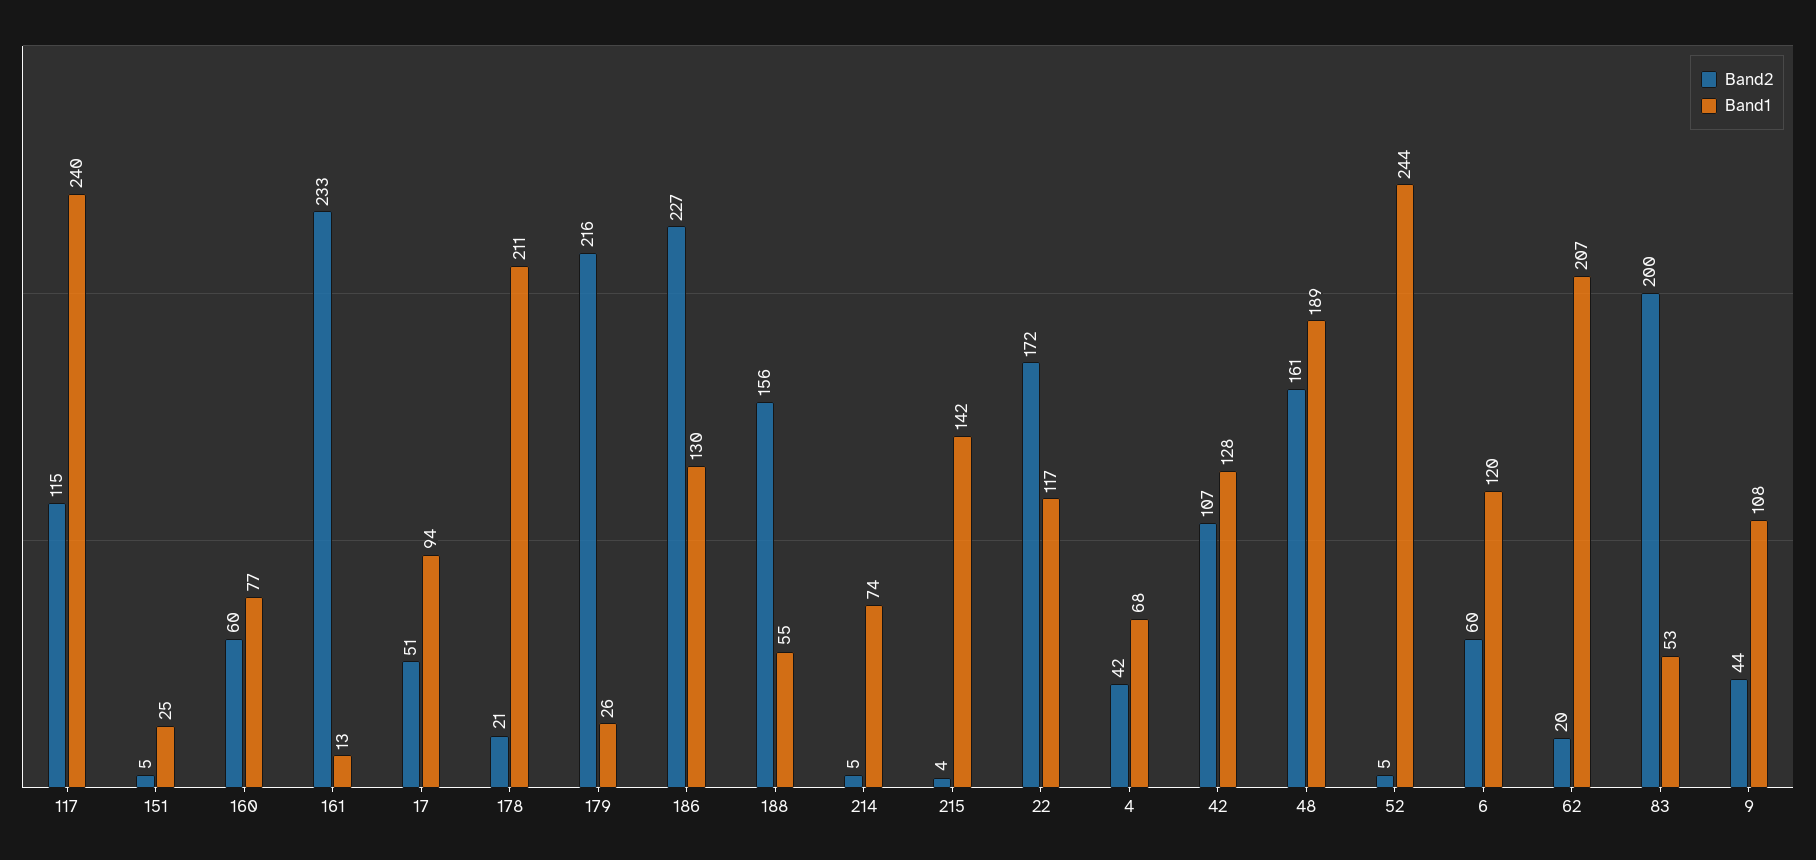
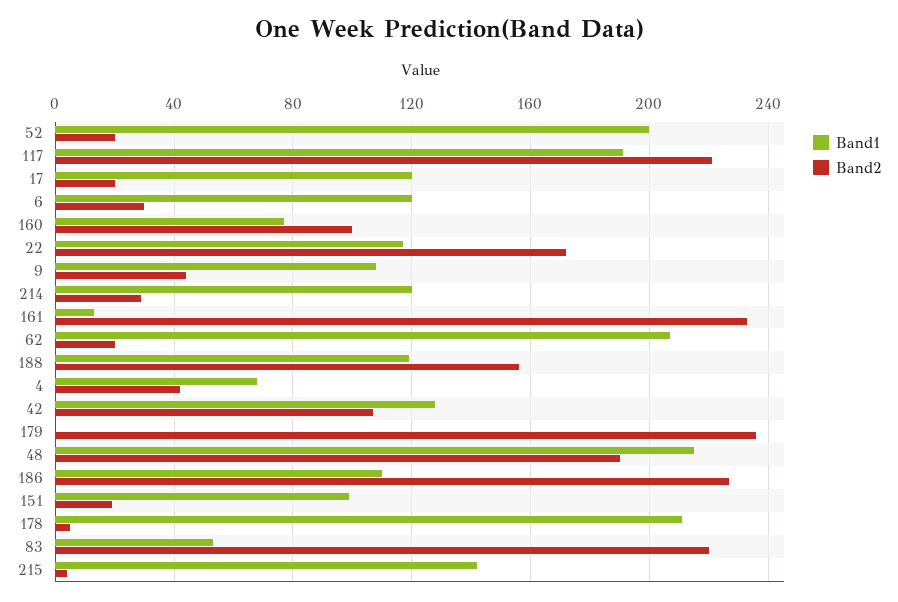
  {
    "Band2": {
-     "117": 115,
+     "117": 220,
-     "151": 5,
+     "151": 20,
-     "160": 60,
+     "160": 100,
      "161": 233,
-     "17": 51,
+     "17": 20,
-     "178": 21,
+     "178": 5,
-     "179": 216,
+     "179": 235,
      "186": 227,
      "188": 156,
-     "214": 5,
+     "214": 30,
      "215": 4,
      "22": 172,
      "4": 42,
      "42": 107,
-     "48": 161,
+     "48": 190,
-     "52": 5,
+     "52": 20,
-     "6": 60,
+     "6": 30,
      "62": 20,
-     "83": 200,
+     "83": 220,
      "9": 44
    },
    "Band1": {
-     "117": 240,
+     "117": 190,
-     "151": 25,
+     "151": 100,
      "160": 77,
      "161": 13,
-     "17": 94,
+     "17": 120,
      "178": 211,
-     "179": 26,
+     "179": 0,
-     "186": 130,
+     "186": 110,
-     "188": 55,
+     "188": 120,
-     "214": 74,
+     "214": 120,
      "215": 142,
      "22": 117,
      "4": 68,
      "42": 128,
-     "48": 189,
+     "48": 215,
-     "52": 244,
+     "52": 200,
      "6": 120,
      "62": 207,
      "83": 53,
      "9": 108
    }
  }

